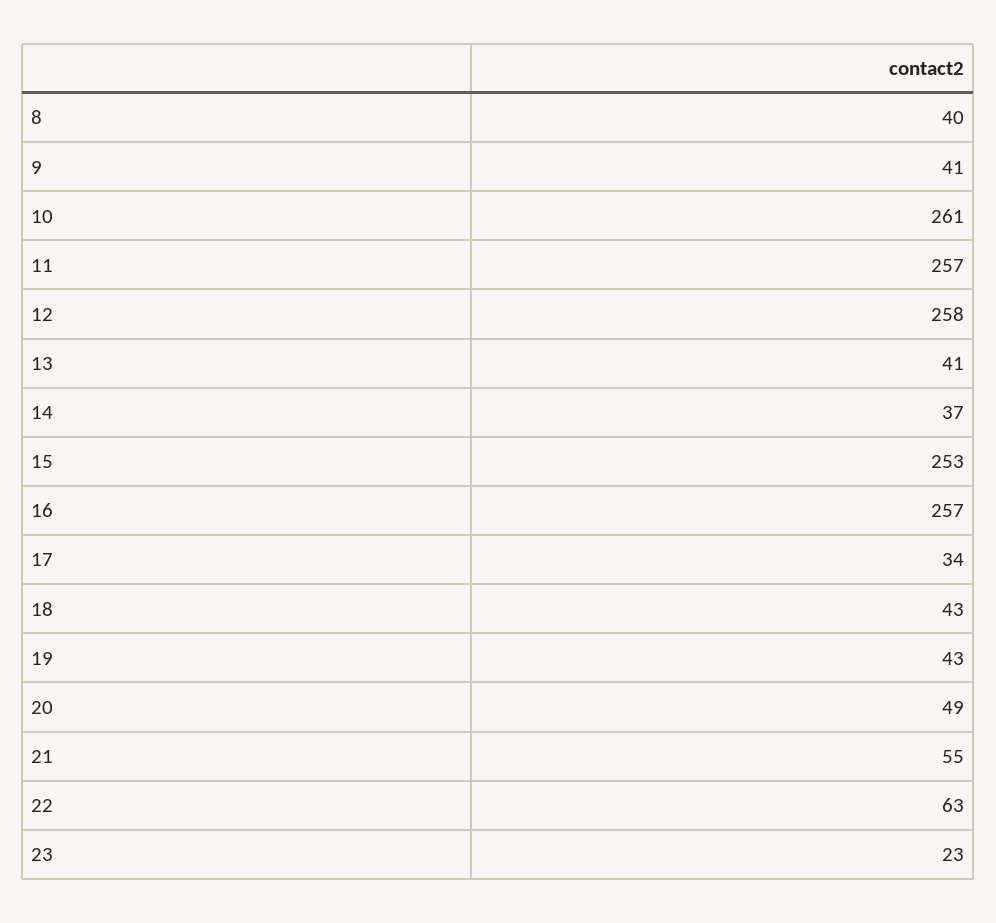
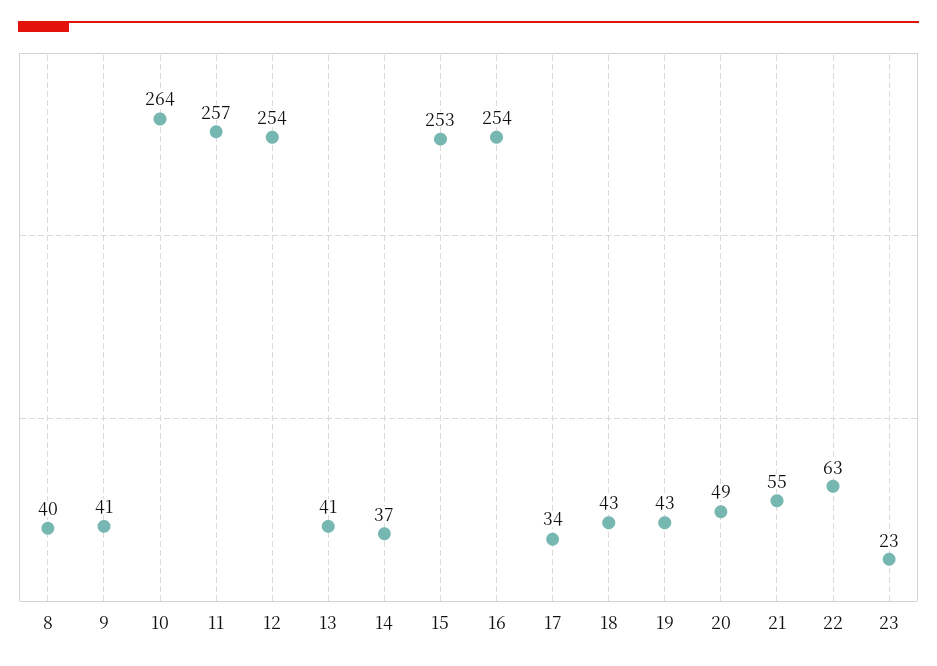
  {
    "8": 40,
    "9": 41,
-   "10": 261,
+   "10": 264,
    "11": 257,
-   "12": 258,
+   "12": 254,
    "13": 41,
    "14": 37,
    "15": 253,
-   "16": 257,
+   "16": 254,
    "17": 34,
    "18": 43,
    "19": 43,
    "20": 49,
    "21": 55,
    "22": 63,
    "23": 23
  }

